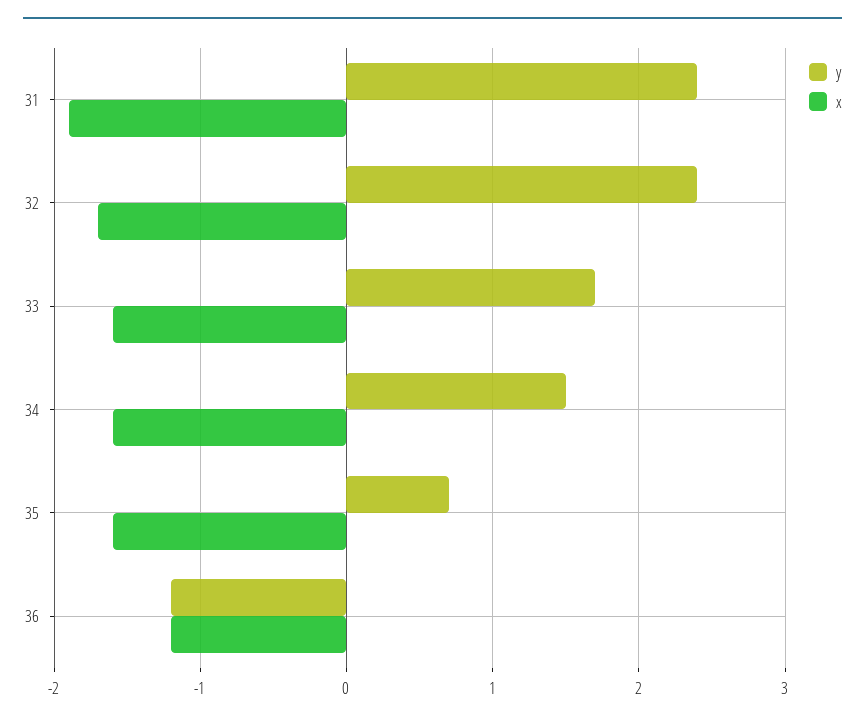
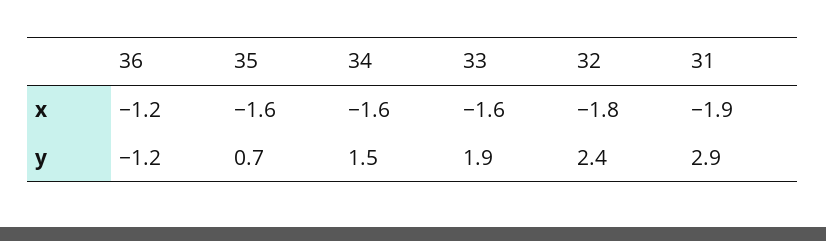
  {
    "y": {
-     "31": 2.4,
+     "31": 2.9,
      "32": 2.4,
-     "33": 1.7,
+     "33": 1.9,
      "34": 1.5,
      "35": 0.7,
      "36": -1.2
    },
    "x": {
      "31": -1.9,
-     "32": -1.7,
+     "32": -1.8,
      "33": -1.6,
      "34": -1.6,
      "35": -1.6,
      "36": -1.2
    }
  }

